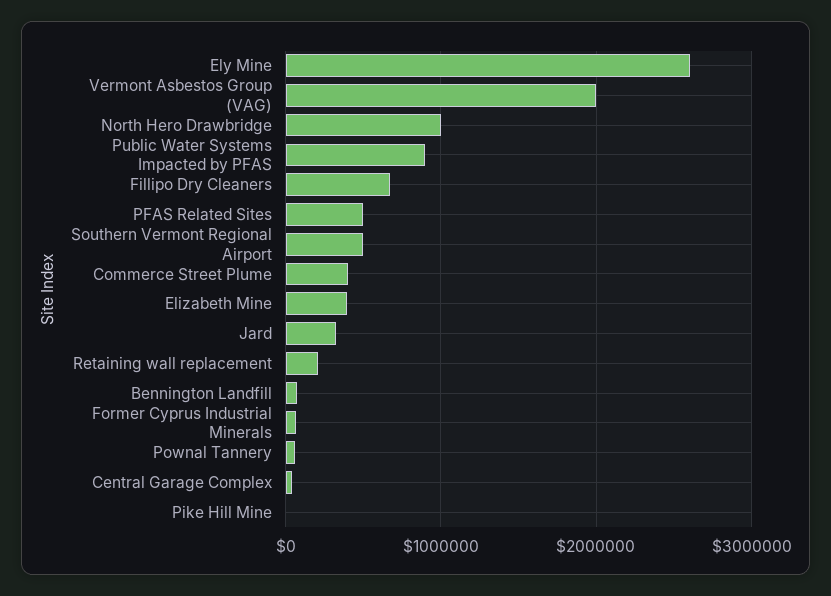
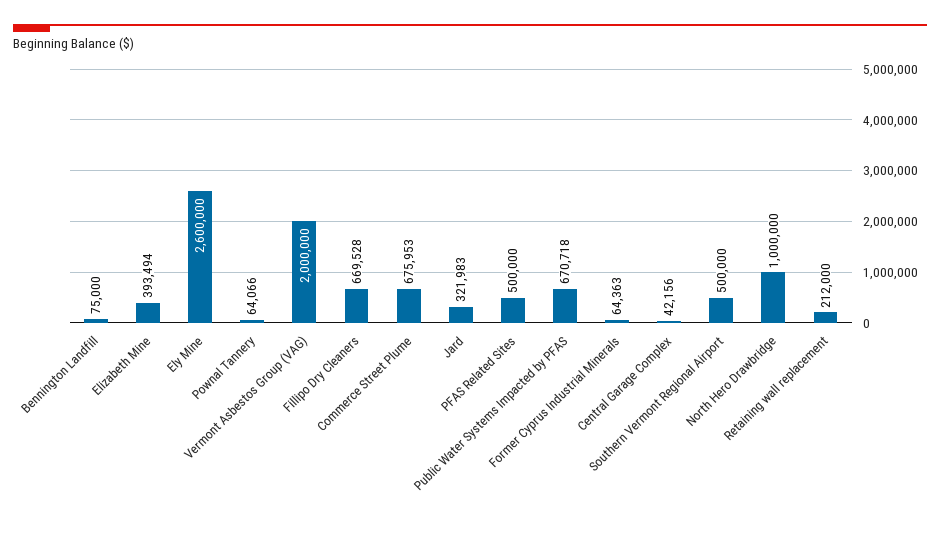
  {
    "Ely Mine": 2600000,
    "Vermont Asbestos Group (VAG)": 2000000,
    "North Hero Drawbridge": 1000000,
-   "Public Water Systems Impacted by PFAS": 900000,
+   "Public Water Systems Impacted by PFAS": 670718,
    "Fillipo Dry Cleaners": 669528,
    "PFAS Related Sites": 500000,
    "Southern Vermont Regional Airport": 500000,
-   "Commerce Street Plume": 400000,
+   "Commerce Street Plume": 675953,
    "Elizabeth Mine": 393494,
    "Jard": 321983,
    "Retaining wall replacement": 212000,
    "Bennington Landfill": 75000,
    "Former Cyprus Industrial Minerals": 64363,
    "Pownal Tannery": 64066,
-   "Central Garage Complex": 42156,
+   "Central Garage Complex": 42156
-   "Pike Hill Mine": 0
  }

